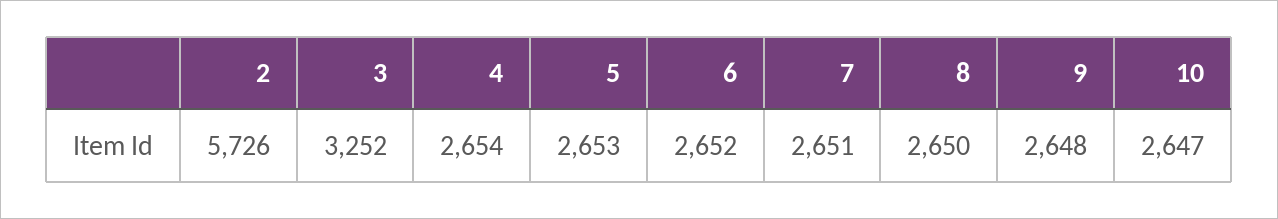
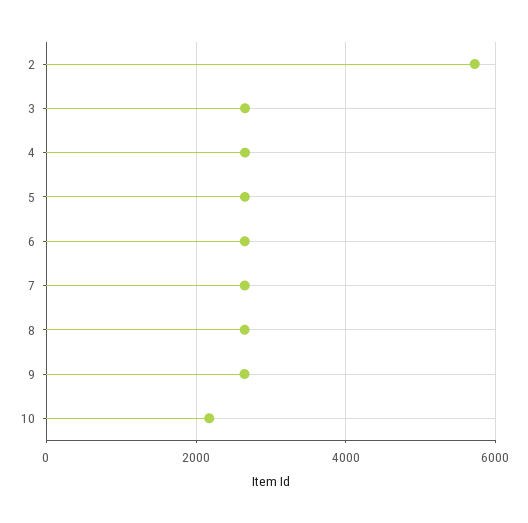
  {
    "2": 5726,
-   "3": 3252,
+   "3": 2600,
    "4": 2654,
    "5": 2653,
    "6": 2652,
    "7": 2651,
    "8": 2650,
    "9": 2648,
-   "10": 2647
+   "10": 2200
  }

